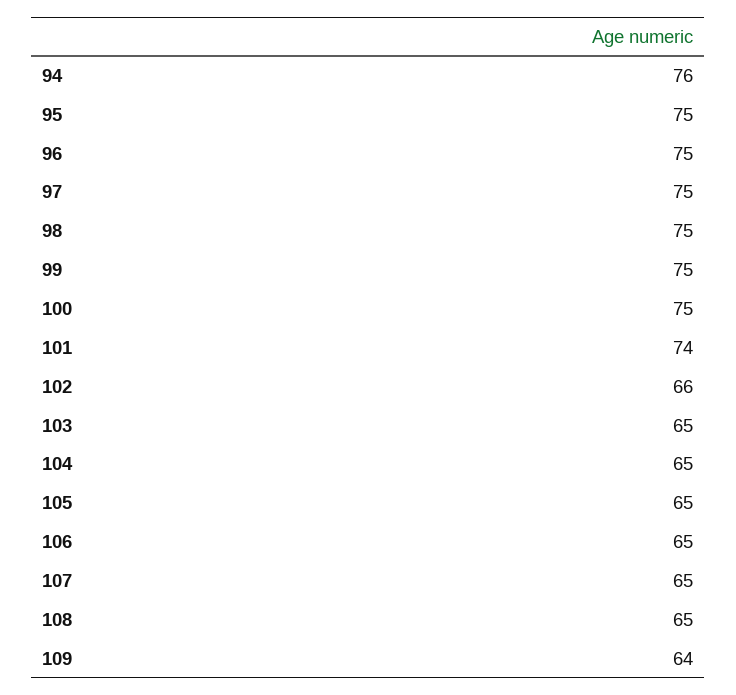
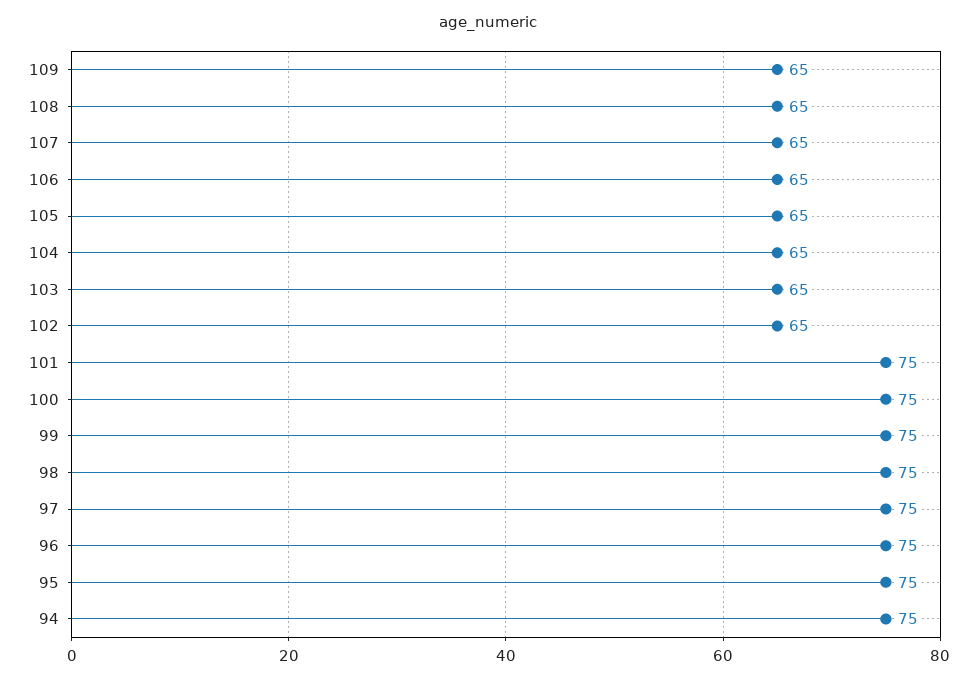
  {
-   "94": 76,
+   "94": 75,
    "95": 75,
    "96": 75,
    "97": 75,
    "98": 75,
    "99": 75,
    "100": 75,
-   "101": 74,
+   "101": 75,
-   "102": 66,
+   "102": 65,
    "103": 65,
    "104": 65,
    "105": 65,
    "106": 65,
    "107": 65,
    "108": 65,
-   "109": 64
+   "109": 65
  }

